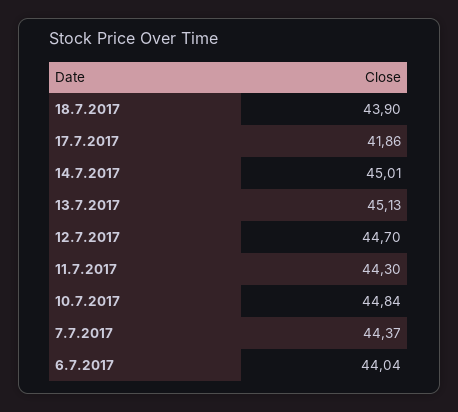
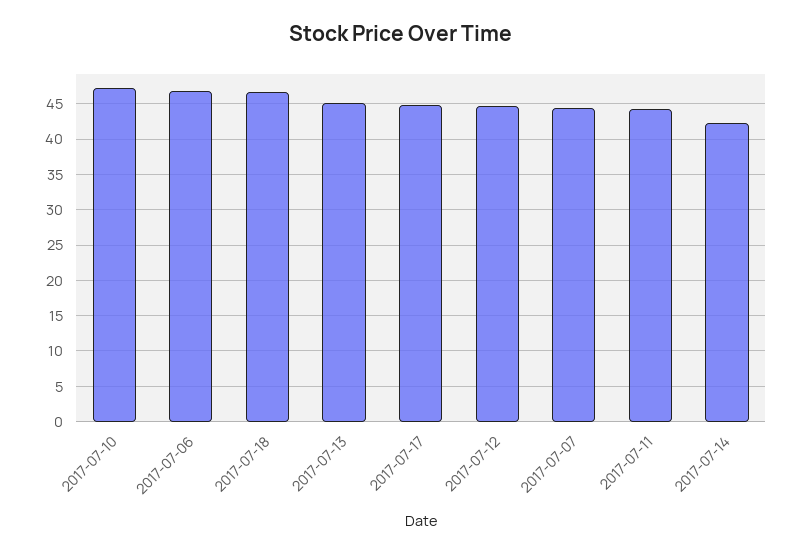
  {
-   "18.7.2017": 43.9,
+   "18.7.2017": 47,
-   "17.7.2017": 41.86,
+   "17.7.2017": 45,
-   "14.7.2017": 45.01,
+   "14.7.2017": 42,
    "13.7.2017": 45.13,
    "12.7.2017": 44.7,
    "11.7.2017": 44.3,
-   "10.7.2017": 44.84,
+   "10.7.2017": 47,
    "7.7.2017": 44.37,
-   "6.7.2017": 44.04
+   "6.7.2017": 47
  }

